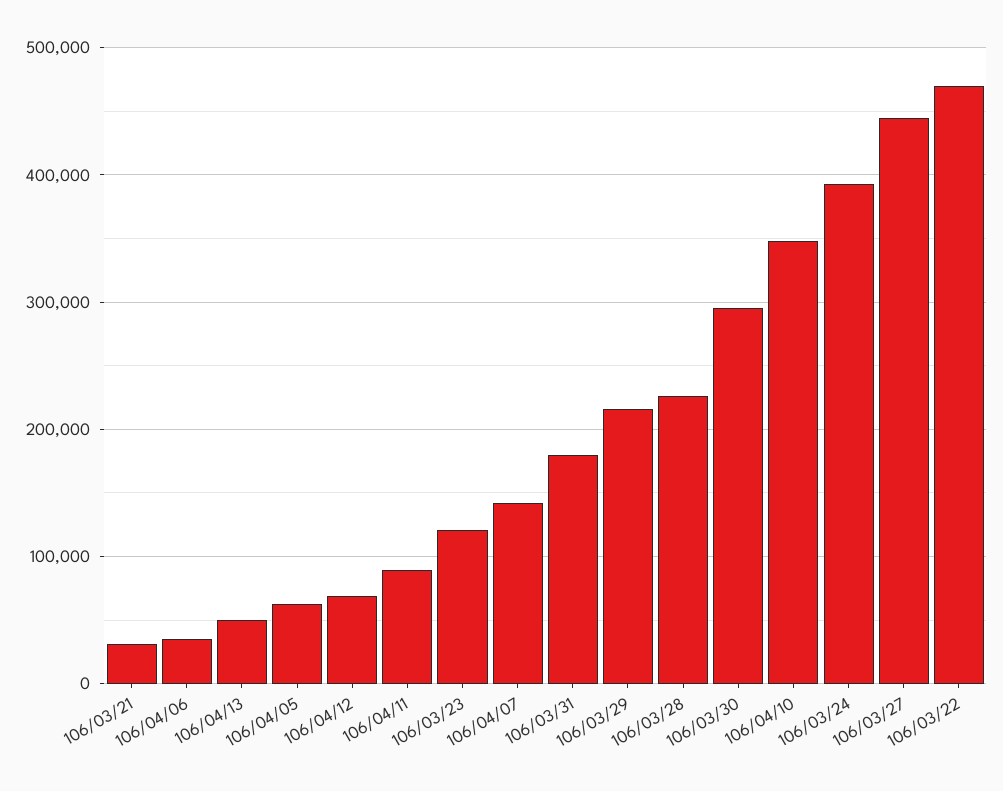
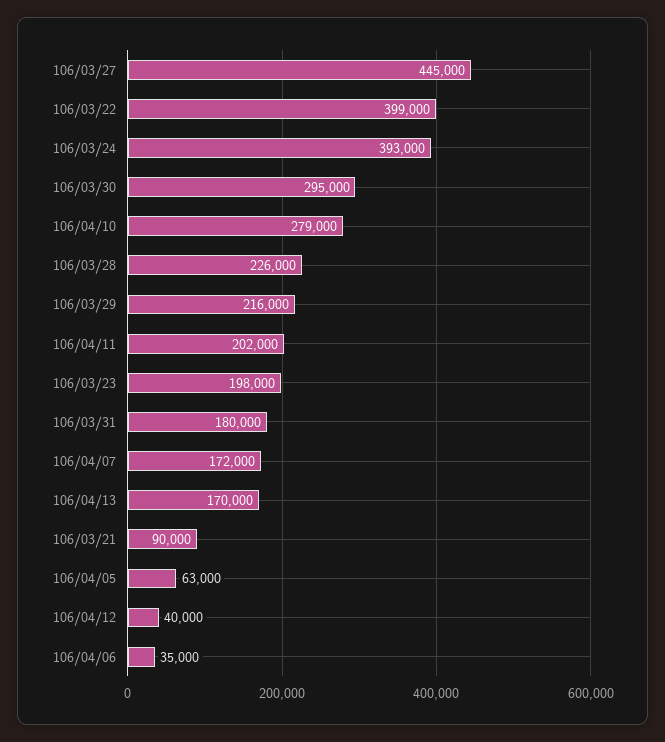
  {
-   "106/03/21": 30000,
+   "106/03/21": 90000,
    "106/04/06": 35000,
-   "106/04/13": 50000,
+   "106/04/13": 170000,
    "106/04/05": 63000,
-   "106/04/12": 70000,
+   "106/04/12": 40000,
-   "106/04/11": 90000,
+   "106/04/11": 202000,
-   "106/03/23": 120000,
+   "106/03/23": 198000,
-   "106/04/07": 140000,
+   "106/04/07": 172000,
    "106/03/31": 180000,
    "106/03/29": 216000,
    "106/03/28": 226000,
    "106/03/30": 295000,
-   "106/04/10": 350000,
+   "106/04/10": 279000,
    "106/03/24": 393000,
    "106/03/27": 445000,
-   "106/03/22": 470000
+   "106/03/22": 399000
  }

